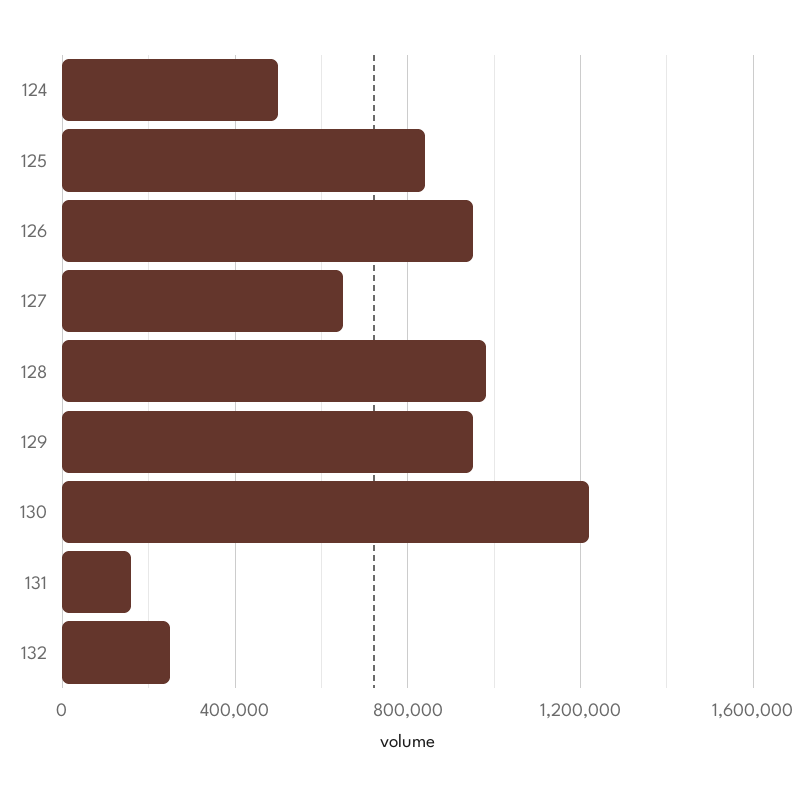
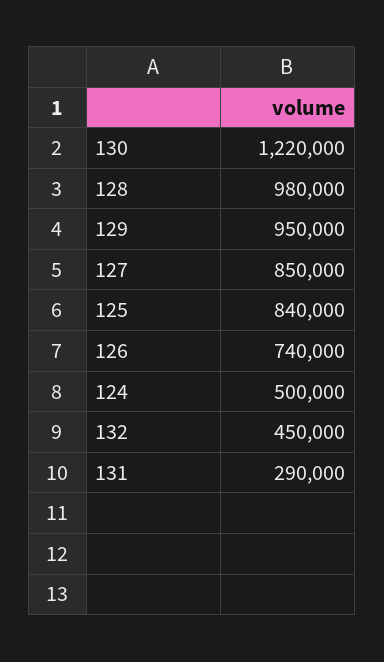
  {
    "124": 500000,
    "125": 840000,
-   "126": 950000,
+   "126": 740000,
-   "127": 650000,
+   "127": 850000,
    "128": 980000,
    "129": 950000,
    "130": 1220000,
-   "131": 150000,
+   "131": 290000,
-   "132": 250000
+   "132": 450000
  }

